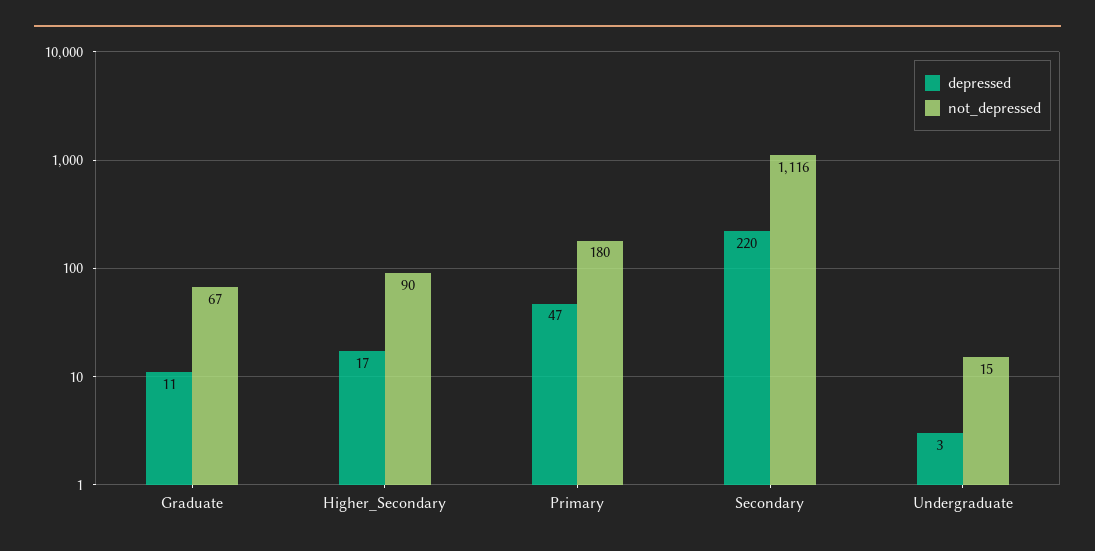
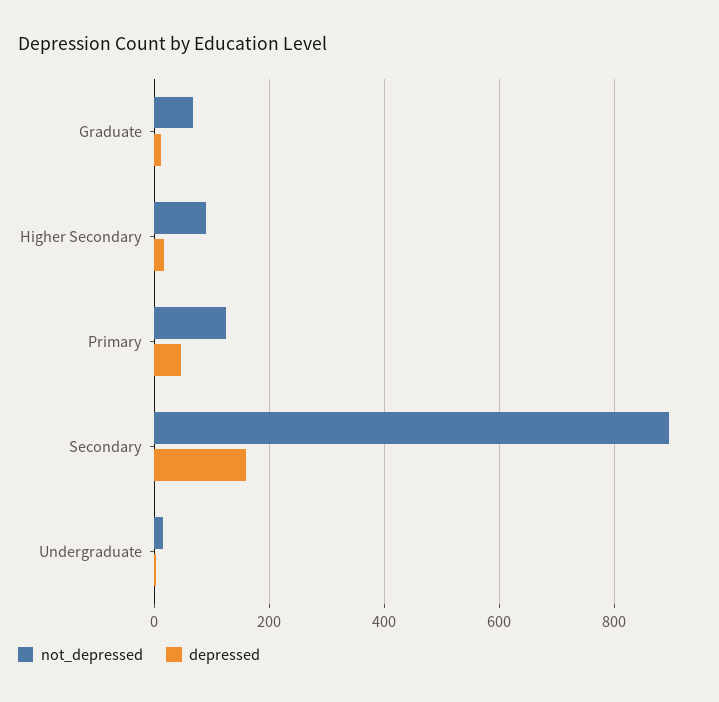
  {
    "depressed": {
      "Graduate": 11,
      "Higher_Secondary": 17,
      "Primary": 47,
-     "Secondary": 220,
+     "Secondary": 160,
      "Undergraduate": 3
    },
    "not_depressed": {
      "Graduate": 67,
      "Higher_Secondary": 90,
-     "Primary": 180,
+     "Primary": 120,
-     "Secondary": 1116,
+     "Secondary": 900,
      "Undergraduate": 15
    }
  }

